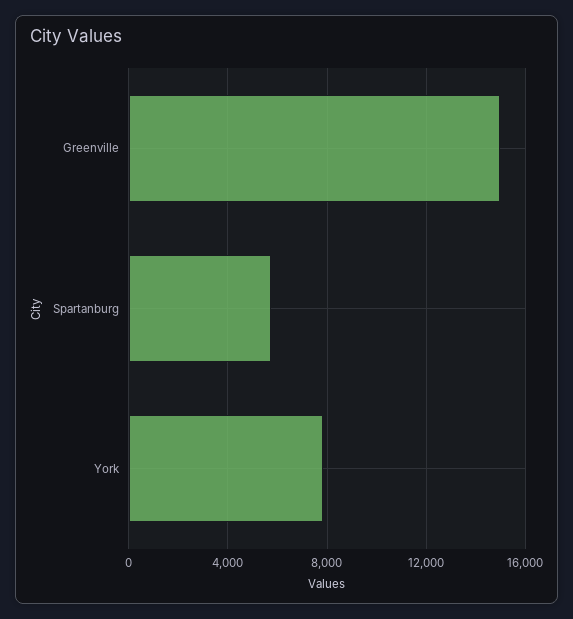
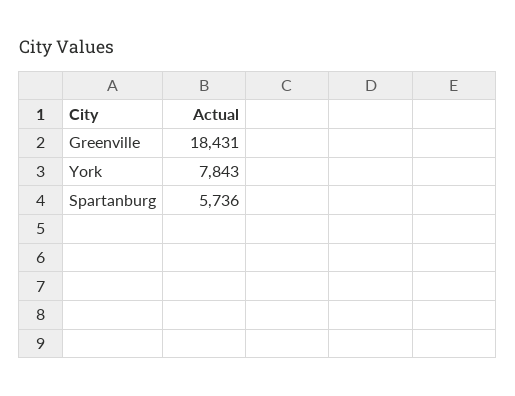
  {
-   "Greenville": 15000,
+   "Greenville": 18431,
    "Spartanburg": 5736,
    "York": 7843
  }

